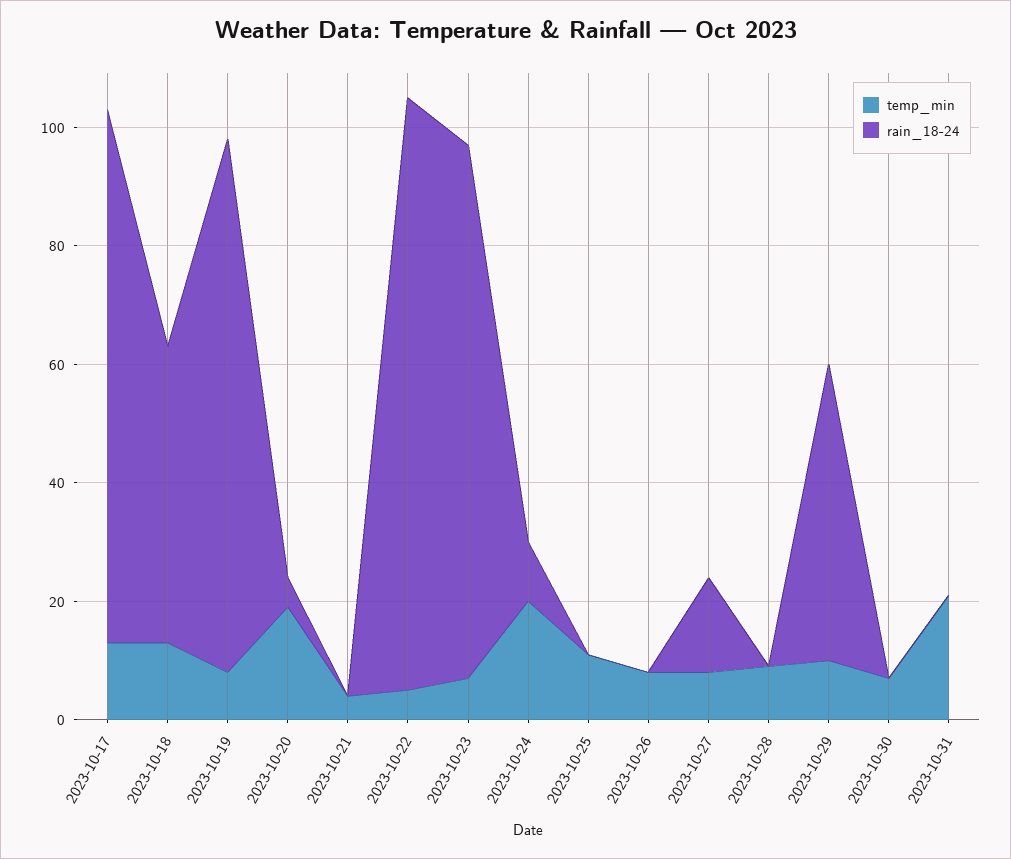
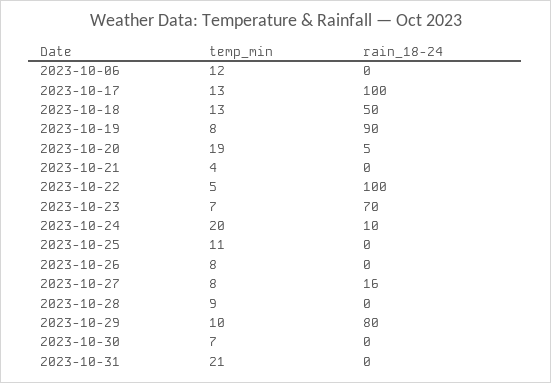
  {
    "temp_min": {
      "2023-10-17": 13,
      "2023-10-18": 13,
      "2023-10-19": 8,
      "2023-10-20": 19,
      "2023-10-21": 4,
      "2023-10-22": 5,
      "2023-10-23": 7,
      "2023-10-24": 20,
      "2023-10-25": 11,
      "2023-10-26": 8,
      "2023-10-27": 8,
      "2023-10-28": 9,
      "2023-10-29": 10,
      "2023-10-30": 7,
-     "2023-10-31": 21
+     "2023-10-31": 21,
+     "2023-10-06": 12
    },
    "rain_18-24": {
-     "2023-10-17": 90,
+     "2023-10-17": 100,
      "2023-10-18": 50,
      "2023-10-19": 90,
      "2023-10-20": 5,
      "2023-10-21": 0,
      "2023-10-22": 100,
-     "2023-10-23": 90,
+     "2023-10-23": 70,
      "2023-10-24": 10,
      "2023-10-25": 0,
      "2023-10-26": 0,
      "2023-10-27": 16,
      "2023-10-28": 0,
-     "2023-10-29": 50,
+     "2023-10-29": 80,
      "2023-10-30": 0,
-     "2023-10-31": 0
+     "2023-10-31": 0,
+     "2023-10-06": 0
    }
  }

